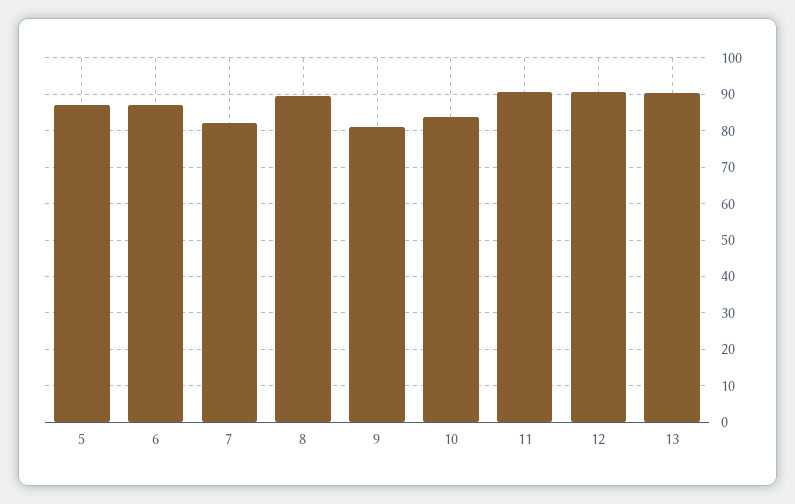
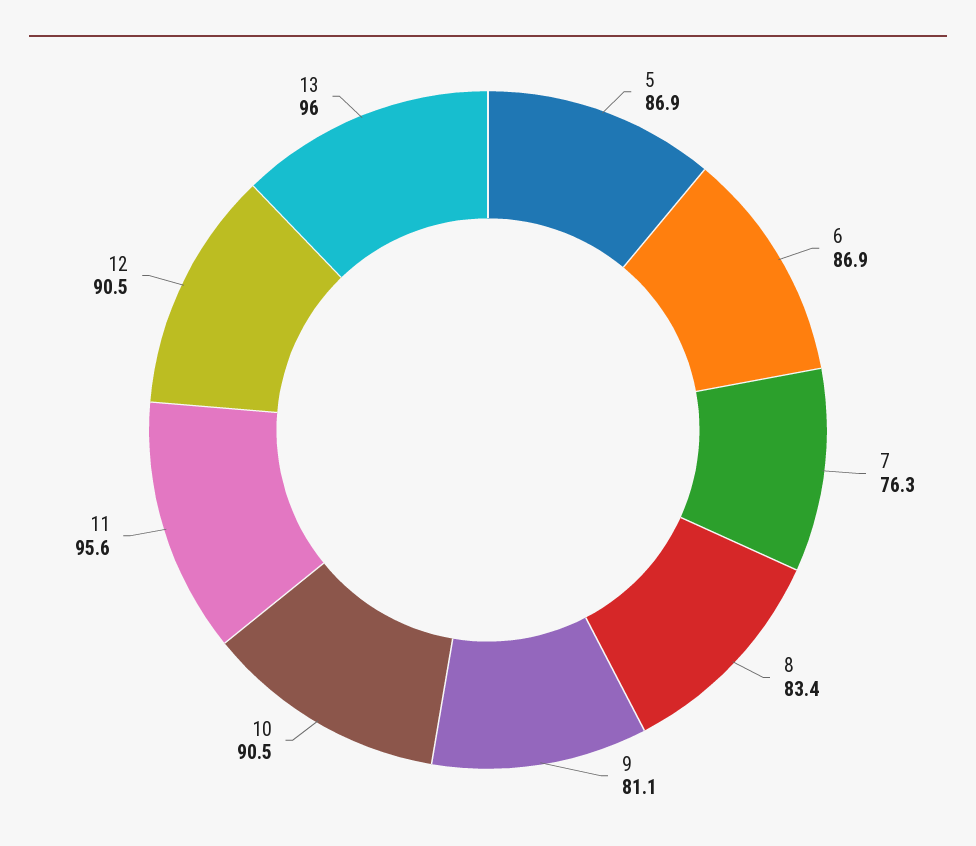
  {
    "5": 86.9,
    "6": 86.9,
-   "7": 82,
+   "7": 76.3,
-   "8": 90,
+   "8": 83.4,
    "9": 81.1,
-   "10": 84,
+   "10": 90.5,
-   "11": 90,
+   "11": 95.6,
    "12": 90.5,
-   "13": 90
+   "13": 96
  }

